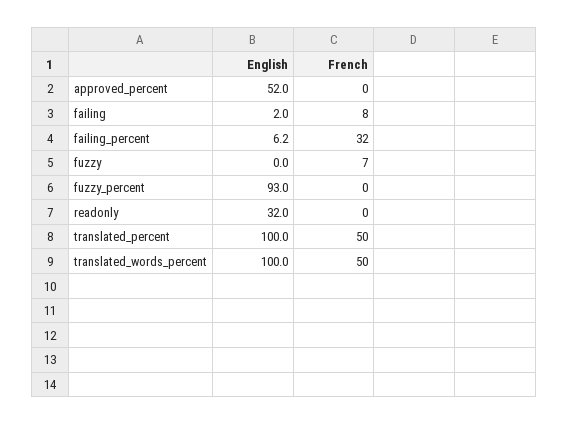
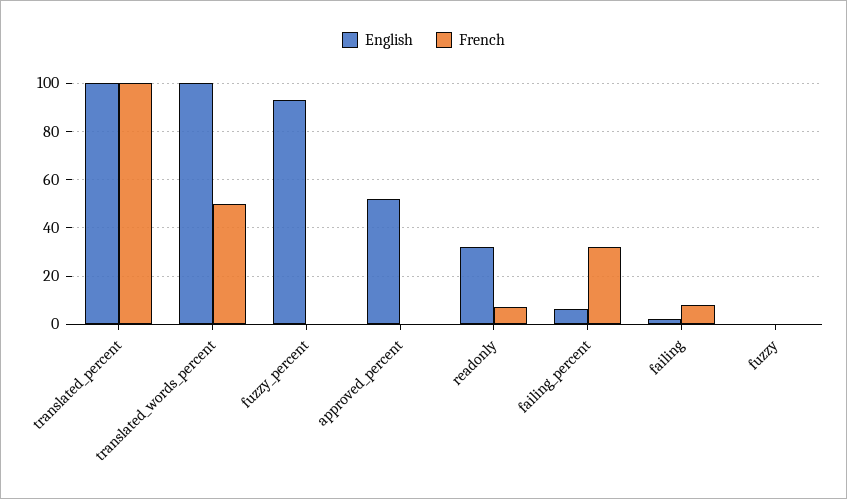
  {
    "English": {
      "approved_percent": 52,
      "failing": 2,
      "failing_percent": 6.2,
      "fuzzy": 0,
      "fuzzy_percent": 93,
      "readonly": 32,
      "translated_percent": 100,
      "translated_words_percent": 100
    },
    "French": {
      "approved_percent": 0,
      "failing": 8,
      "failing_percent": 32,
-     "fuzzy": 7,
+     "fuzzy": 0,
      "fuzzy_percent": 0,
-     "readonly": 0,
+     "readonly": 7.5,
-     "translated_percent": 50,
+     "translated_percent": 100,
      "translated_words_percent": 50
    }
  }

